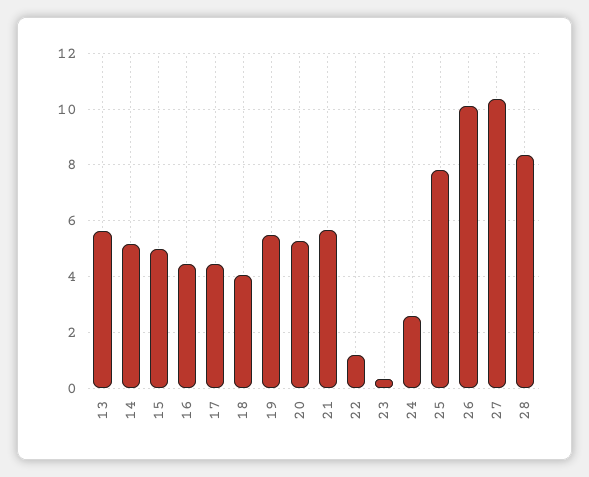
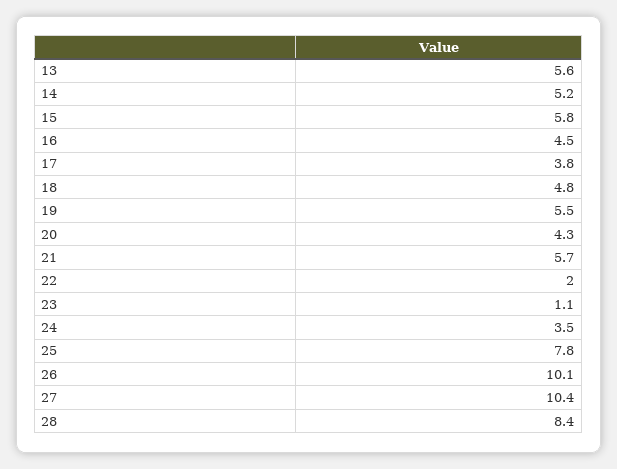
  {
    "13": 5.6,
    "14": 5.2,
-   "15": 5,
+   "15": 5.8,
    "16": 4.5,
-   "17": 4.5,
+   "17": 3.8,
-   "18": 4,
+   "18": 4.8,
    "19": 5.5,
-   "20": 5.25,
+   "20": 4.3,
    "21": 5.7,
-   "22": 1.25,
+   "22": 2,
-   "23": 0.25,
+   "23": 1.1,
-   "24": 2.5,
+   "24": 3.5,
    "25": 7.8,
    "26": 10.1,
    "27": 10.4,
    "28": 8.4
  }

